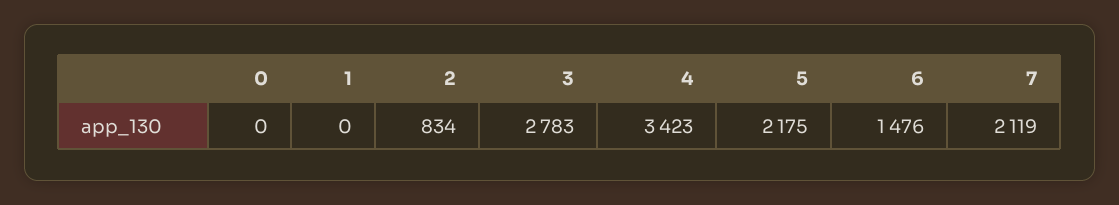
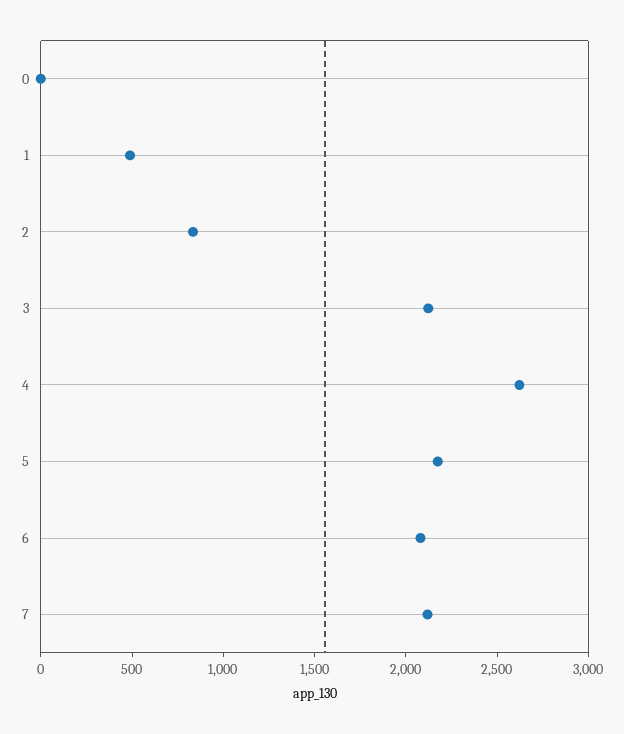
  {
    "0": 0,
-   "1": 0,
+   "1": 500,
    "2": 834,
-   "3": 2783,
+   "3": 2100,
-   "4": 3423,
+   "4": 2600,
    "5": 2175,
-   "6": 1476,
+   "6": 2100,
    "7": 2119
  }

